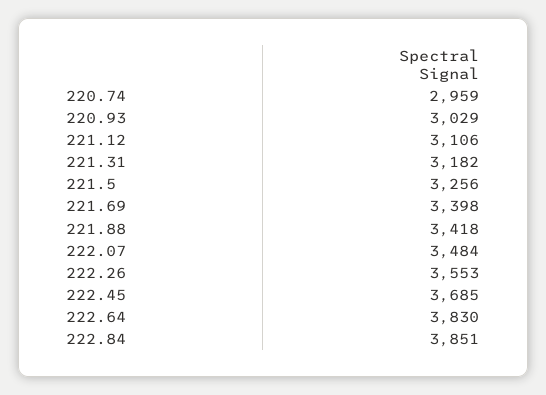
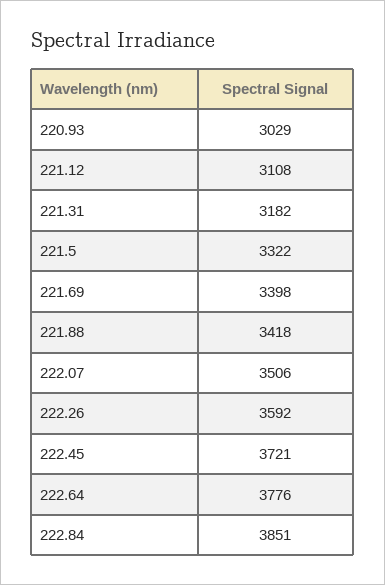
  {
-   "220.74": 2959,
    "220.93": 3029,
-   "221.12": 3106,
+   "221.12": 3108,
    "221.31": 3182,
-   "221.5": 3256,
+   "221.5": 3322,
    "221.69": 3398,
    "221.88": 3418,
-   "222.07": 3484,
+   "222.07": 3506,
-   "222.26": 3553,
+   "222.26": 3592,
-   "222.45": 3685,
+   "222.45": 3721,
-   "222.64": 3830,
+   "222.64": 3776,
    "222.84": 3851
  }

